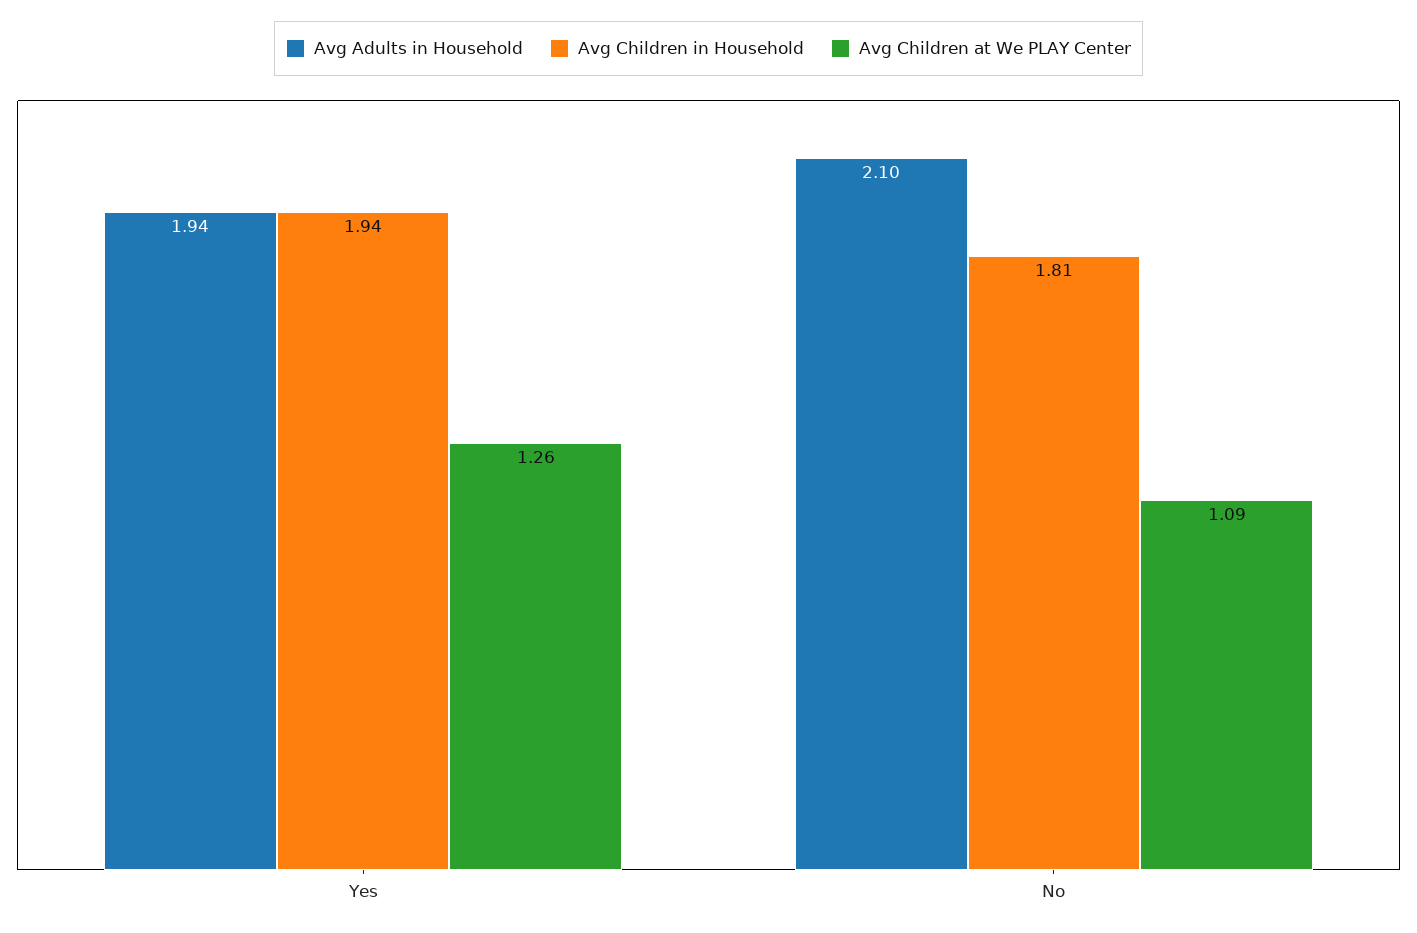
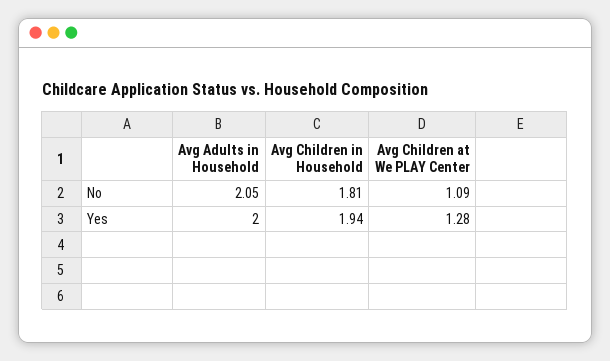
  {
    "Avg Adults in Household": {
-     "Yes": 1.94,
+     "Yes": 2,
-     "No": 2.1
+     "No": 2.05
    },
    "Avg Children in Household": {
      "Yes": 1.94,
      "No": 1.81
    },
    "Avg Children at We PLAY Center": {
-     "Yes": 1.26,
+     "Yes": 1.28,
      "No": 1.09
    }
  }

